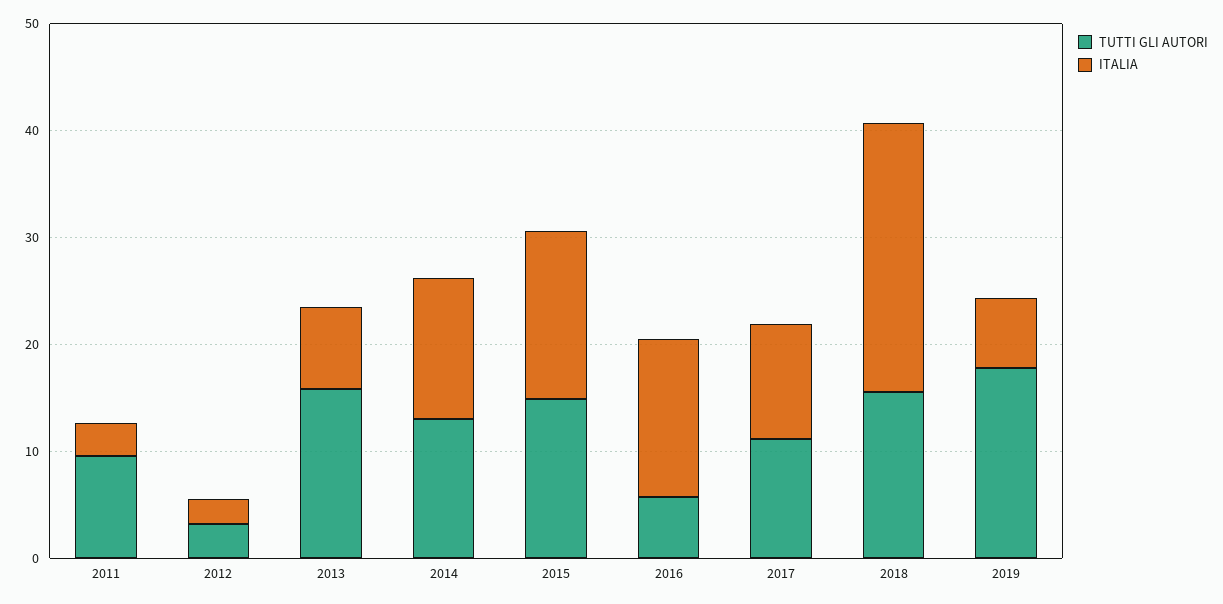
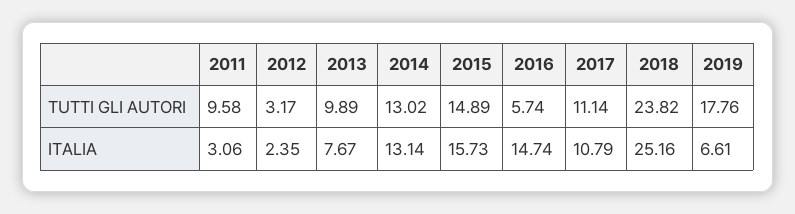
  {
    "TUTTI GLI AUTORI": {
      "2011": 9.58,
      "2012": 3.17,
-     "2013": 16,
+     "2013": 9.89,
      "2014": 13.02,
      "2015": 14.89,
      "2016": 5.74,
      "2017": 11.14,
-     "2018": 16,
+     "2018": 23.82,
      "2019": 17.76
    },
    "ITALIA": {
      "2011": 3.06,
      "2012": 2.35,
      "2013": 7.67,
      "2014": 13.14,
      "2015": 15.73,
      "2016": 14.74,
      "2017": 10.79,
      "2018": 25.16,
      "2019": 6.61
    }
  }

